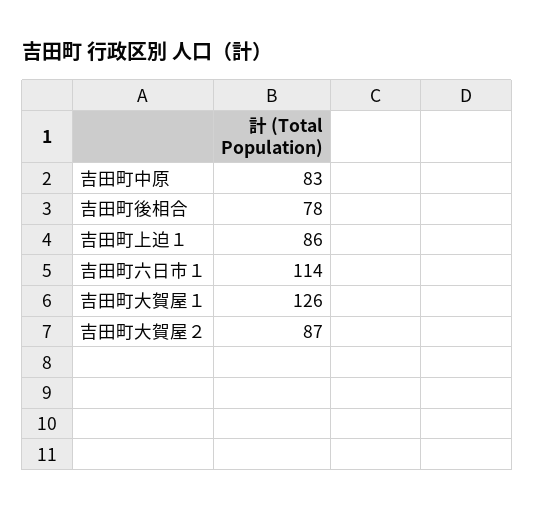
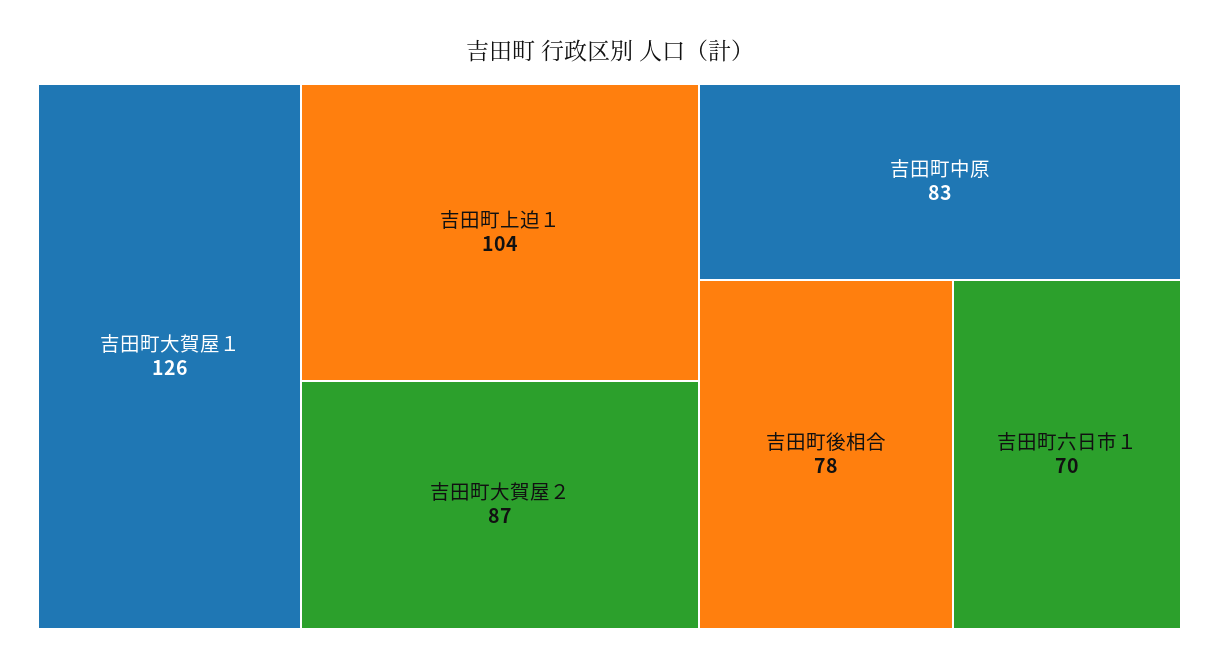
  {
    "吉田町中原": 83,
    "吉田町後相合": 78,
-   "吉田町上迫１": 86,
+   "吉田町上迫１": 104,
-   "吉田町六日市１": 114,
+   "吉田町六日市１": 70,
    "吉田町大賀屋１": 126,
    "吉田町大賀屋２": 87
  }

